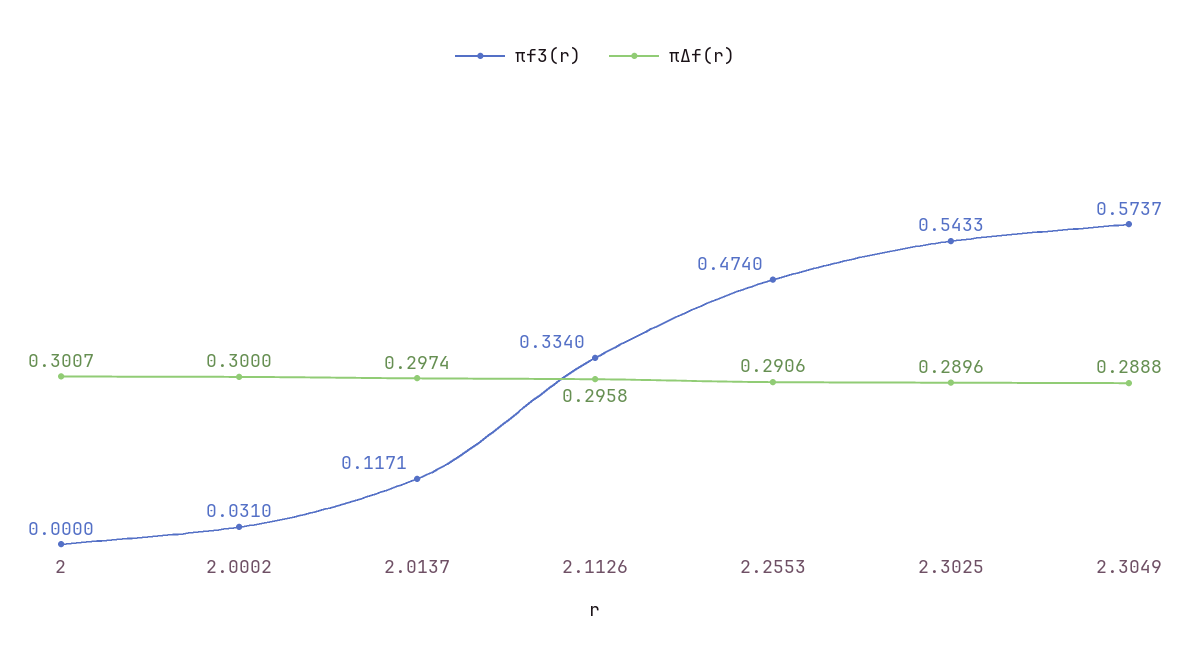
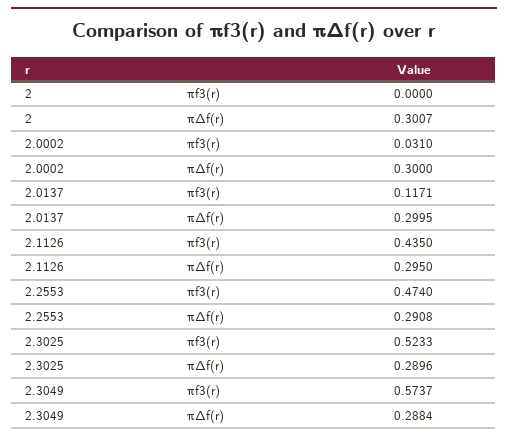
  {
    "πf3(r)": {
      "2": 0,
      "2.0002": 0.031,
      "2.0137": 0.1171,
-     "2.1126": 0.334,
+     "2.1126": 0.435,
      "2.2553": 0.474,
-     "2.3025": 0.5433,
+     "2.3025": 0.5233,
      "2.3049": 0.5737
    },
    "πΔf(r)": {
      "2": 0.3007,
      "2.0002": 0.3,
-     "2.0137": 0.2974,
+     "2.0137": 0.2995,
-     "2.1126": 0.2958,
+     "2.1126": 0.295,
-     "2.2553": 0.2906,
+     "2.2553": 0.2908,
      "2.3025": 0.2896,
-     "2.3049": 0.2888
+     "2.3049": 0.2884
    }
  }

